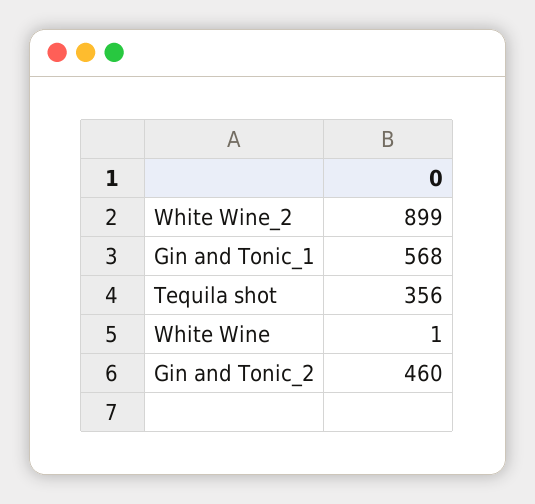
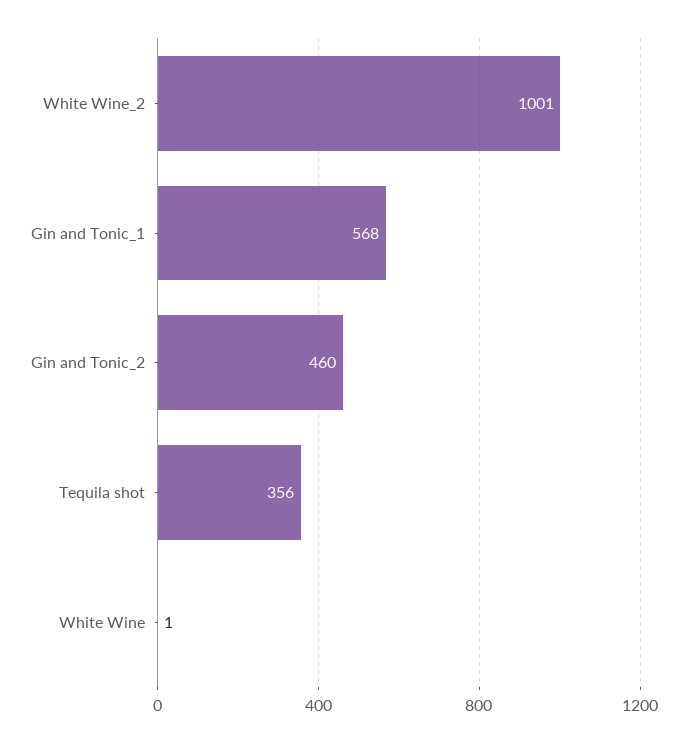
  {
-   "White Wine_2": 899,
+   "White Wine_2": 1001,
    "Gin and Tonic_1": 568,
    "Tequila shot": 356,
    "White Wine": 1,
    "Gin and Tonic_2": 460
  }

